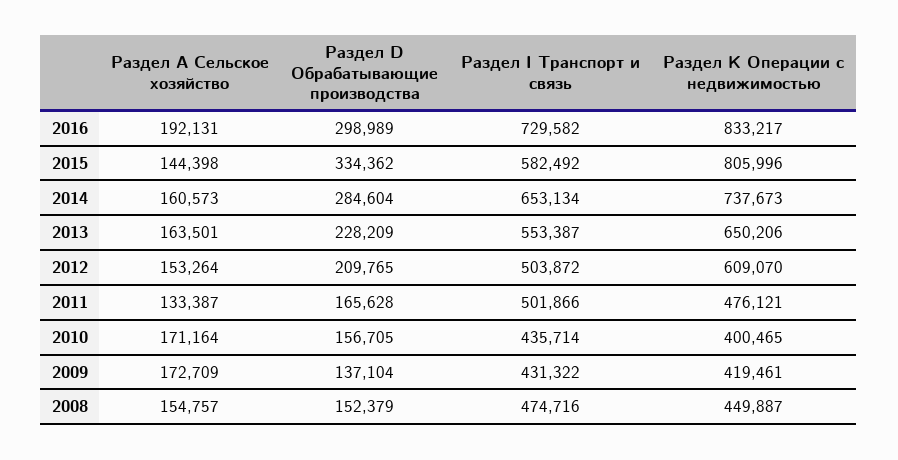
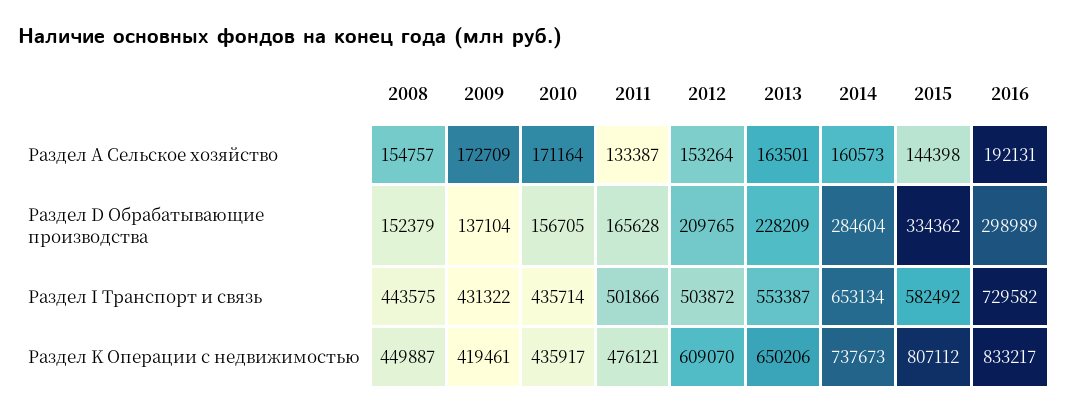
  {
    "Раздел А Сельское хозяйство": {
      "2016": 192131,
      "2015": 144398,
      "2014": 160573,
      "2013": 163501,
      "2012": 153264,
      "2011": 133387,
      "2010": 171164,
      "2009": 172709,
      "2008": 154757
    },
    "Раздел D Обрабатывающие производства": {
      "2016": 298989,
      "2015": 334362,
      "2014": 284604,
      "2013": 228209,
      "2012": 209765,
      "2011": 165628,
      "2010": 156705,
      "2009": 137104,
      "2008": 152379
    },
    "Раздел I Транспорт и связь": {
      "2016": 729582,
      "2015": 582492,
      "2014": 653134,
      "2013": 553387,
      "2012": 503872,
      "2011": 501866,
      "2010": 435714,
      "2009": 431322,
-     "2008": 474716
+     "2008": 443575
    },
    "Раздел K Операции с недвижимостью": {
      "2016": 833217,
-     "2015": 805996,
+     "2015": 807112,
      "2014": 737673,
      "2013": 650206,
      "2012": 609070,
      "2011": 476121,
-     "2010": 400465,
+     "2010": 435917,
      "2009": 419461,
      "2008": 449887
    }
  }

